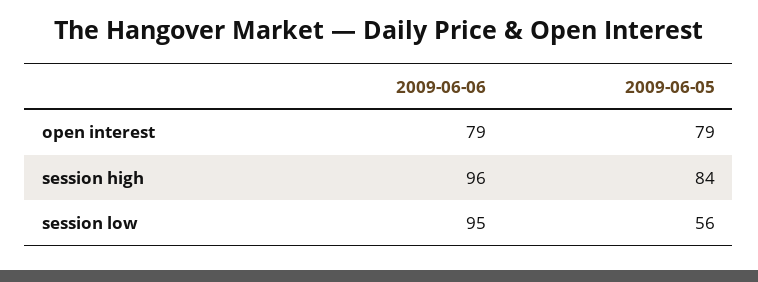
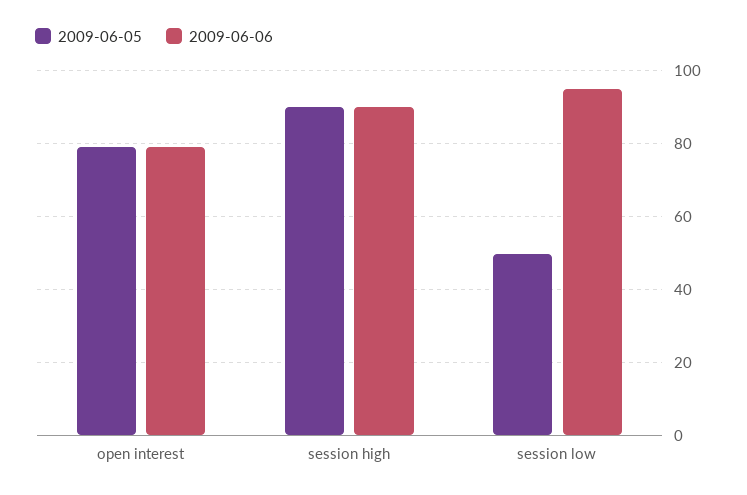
  {
    "2009-06-06": {
      "open interest": 79,
-     "session high": 96,
+     "session high": 90,
      "session low": 95
    },
    "2009-06-05": {
      "open interest": 79,
-     "session high": 84,
+     "session high": 90,
-     "session low": 56
+     "session low": 50
    }
  }

